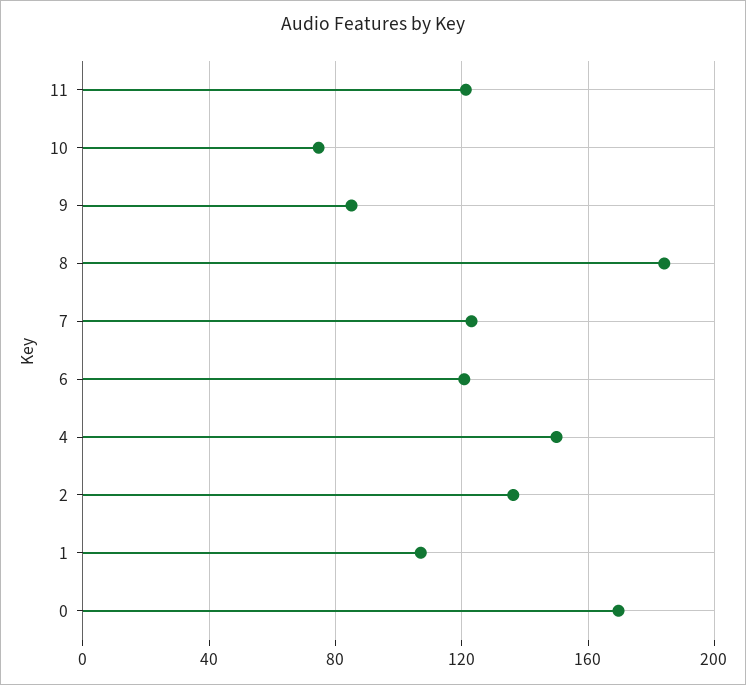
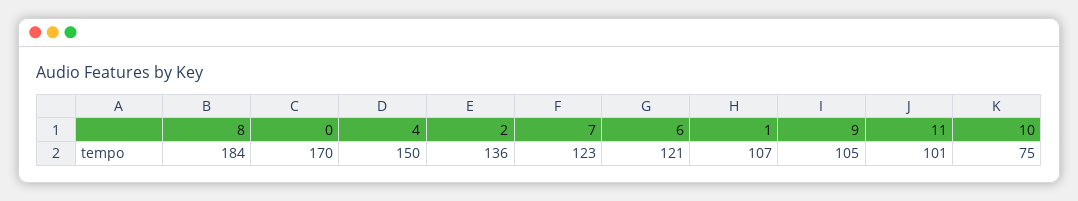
  {
-   "11": 120,
+   "11": 101,
    "10": 75,
-   "9": 85,
+   "9": 105,
    "8": 184,
    "7": 123,
    "6": 121,
    "4": 150,
    "2": 136,
    "1": 107,
    "0": 170
  }

